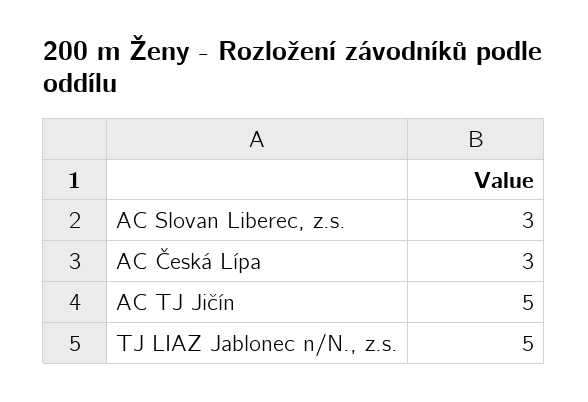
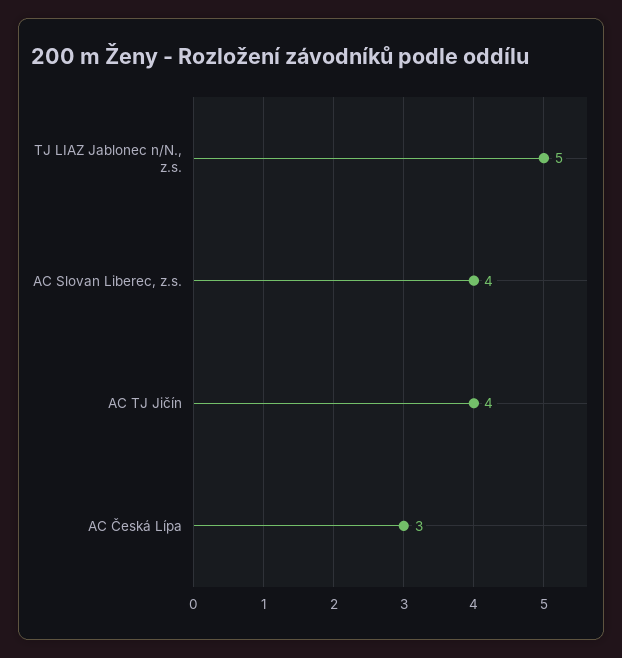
  {
-   "AC Slovan Liberec, z.s.": 3,
+   "AC Slovan Liberec, z.s.": 4,
    "AC Česká Lípa": 3,
-   "AC TJ Jičín": 5,
+   "AC TJ Jičín": 4,
    "TJ LIAZ Jablonec n/N., z.s.": 5
  }

